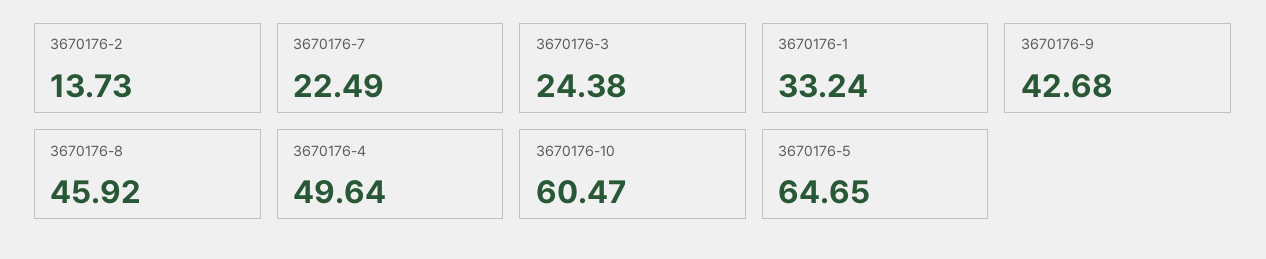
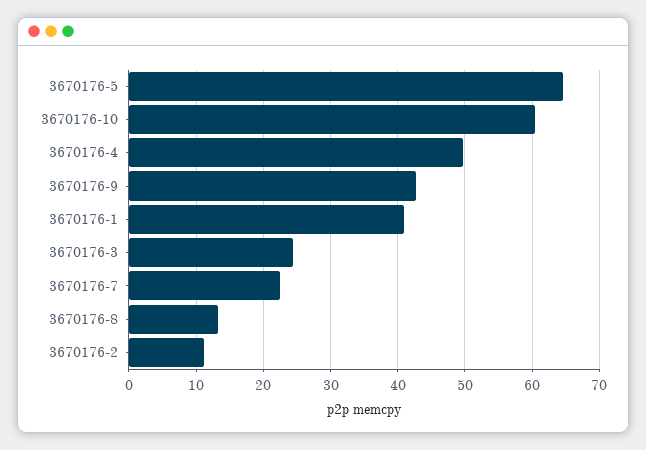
  {
-   "3670176-2": 13.73,
+   "3670176-2": 11,
    "3670176-7": 22.49,
    "3670176-3": 24.38,
-   "3670176-1": 33.24,
+   "3670176-1": 41,
    "3670176-9": 42.68,
-   "3670176-8": 45.92,
+   "3670176-8": 13,
    "3670176-4": 49.64,
    "3670176-10": 60.47,
    "3670176-5": 64.65
  }

